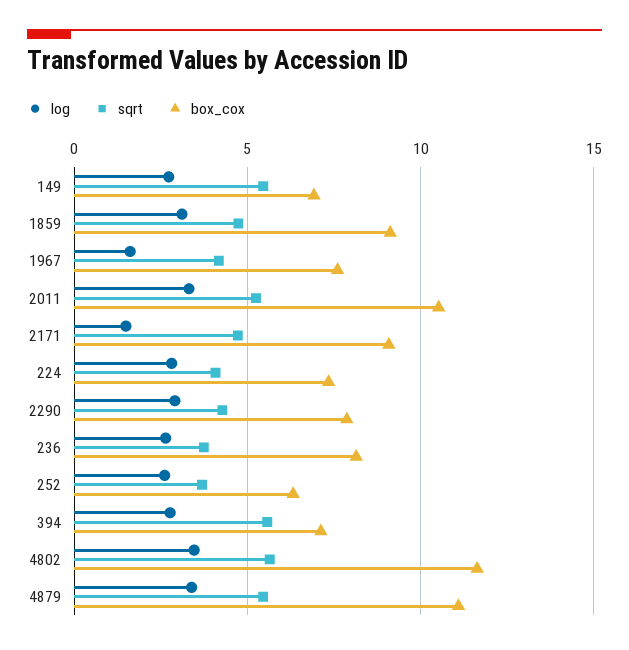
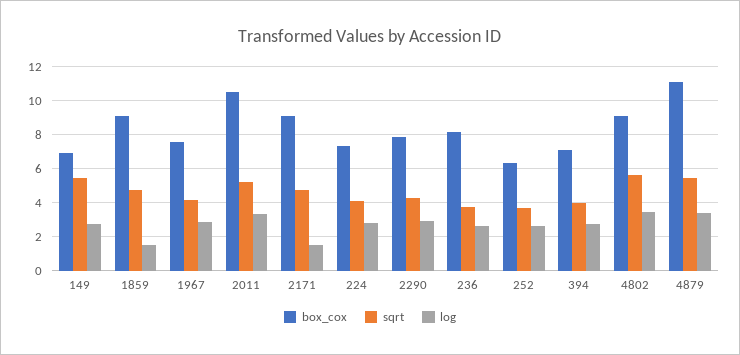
  {
    "log": {
      "149": 2.5,
-     "1859": 3,
+     "1859": 1.5,
-     "1967": 1.5,
+     "1967": 3,
      "2011": 3.5,
      "2171": 1.5,
      "224": 3,
      "2290": 3,
      "236": 2.5,
      "252": 2.5,
      "394": 3,
      "4802": 3.5,
      "4879": 3.5
    },
    "sqrt": {
      "149": 5.5,
      "1859": 4.5,
      "1967": 4,
      "2011": 5.5,
      "2171": 4.5,
      "224": 4,
      "2290": 4.5,
      "236": 3.5,
      "252": 3.5,
-     "394": 5.5,
+     "394": 4,
      "4802": 5.5,
      "4879": 5.5
    },
    "box_cox": {
      "149": 7,
      "1859": 9,
      "1967": 7.5,
      "2011": 10.5,
      "2171": 9,
      "224": 7.5,
      "2290": 8,
      "236": 8,
      "252": 6.5,
      "394": 7,
-     "4802": 11.5,
+     "4802": 9,
      "4879": 11
    }
  }

